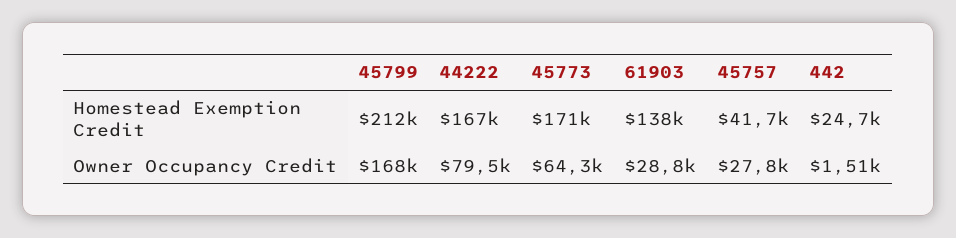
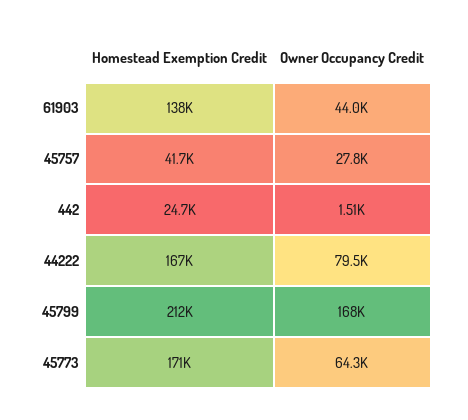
  {
    "45799": {
      "Homestead Exemption Credit": 212000,
      "Owner Occupancy Credit": 168000
    },
    "44222": {
      "Homestead Exemption Credit": 167000,
      "Owner Occupancy Credit": 79500
    },
    "45773": {
      "Homestead Exemption Credit": 171000,
      "Owner Occupancy Credit": 64300
    },
    "61903": {
      "Homestead Exemption Credit": 138000,
-     "Owner Occupancy Credit": 28800
+     "Owner Occupancy Credit": 44000
    },
    "45757": {
      "Homestead Exemption Credit": 41700,
      "Owner Occupancy Credit": 27800
    },
    "442": {
      "Homestead Exemption Credit": 24700,
      "Owner Occupancy Credit": 1510
    }
  }

